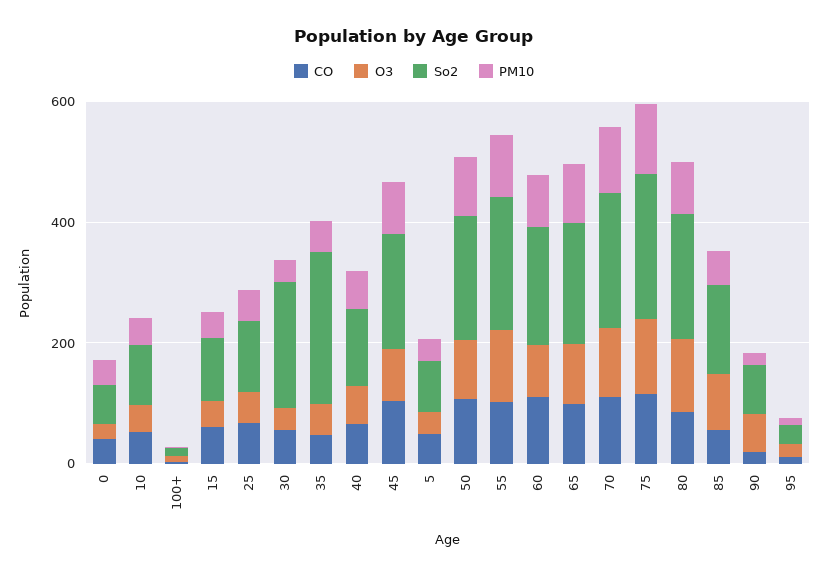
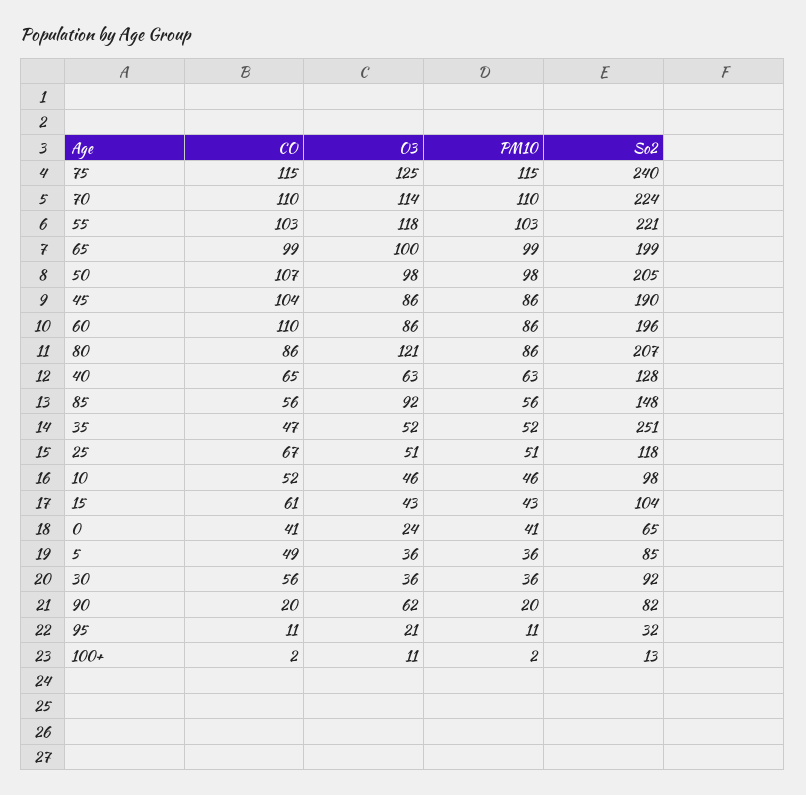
  {
    "CO": {
      "0": 41,
      "10": 52,
      "100+": 2,
      "15": 61,
      "25": 67,
      "30": 56,
      "35": 47,
      "40": 65,
      "45": 104,
      "5": 49,
      "50": 107,
      "55": 103,
      "60": 110,
      "65": 99,
      "70": 110,
      "75": 115,
      "80": 86,
      "85": 56,
      "90": 20,
      "95": 11
    },
    "O3": {
      "0": 24,
      "10": 46,
      "100+": 11,
      "15": 43,
      "25": 51,
      "30": 36,
      "35": 52,
      "40": 63,
      "45": 86,
      "5": 36,
      "50": 98,
      "55": 118,
      "60": 86,
      "65": 100,
      "70": 114,
      "75": 125,
      "80": 121,
      "85": 92,
      "90": 62,
      "95": 21
    },
    "So2": {
      "0": 65,
      "10": 98,
      "100+": 13,
      "15": 104,
      "25": 118,
-     "30": 200,
+     "30": 92,
      "35": 251,
      "40": 128,
      "45": 190,
      "5": 85,
      "50": 205,
      "55": 221,
      "60": 196,
      "65": 199,
      "70": 224,
      "75": 240,
      "80": 207,
      "85": 148,
      "90": 82,
      "95": 32
    },
    "PM10": {
      "0": 41,
      "10": 46,
      "100+": 2,
      "15": 43,
      "25": 51,
      "30": 36,
      "35": 52,
      "40": 63,
      "45": 86,
      "5": 36,
      "50": 98,
      "55": 103,
      "60": 86,
      "65": 99,
      "70": 110,
      "75": 115,
      "80": 86,
      "85": 56,
      "90": 20,
      "95": 11
    }
  }

